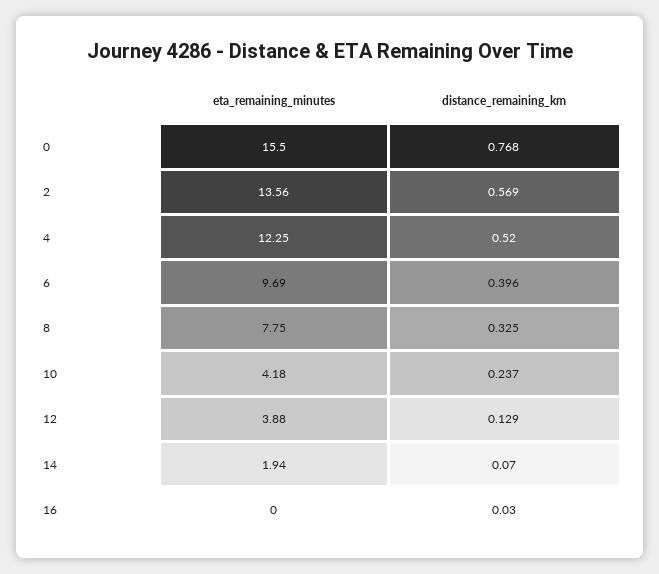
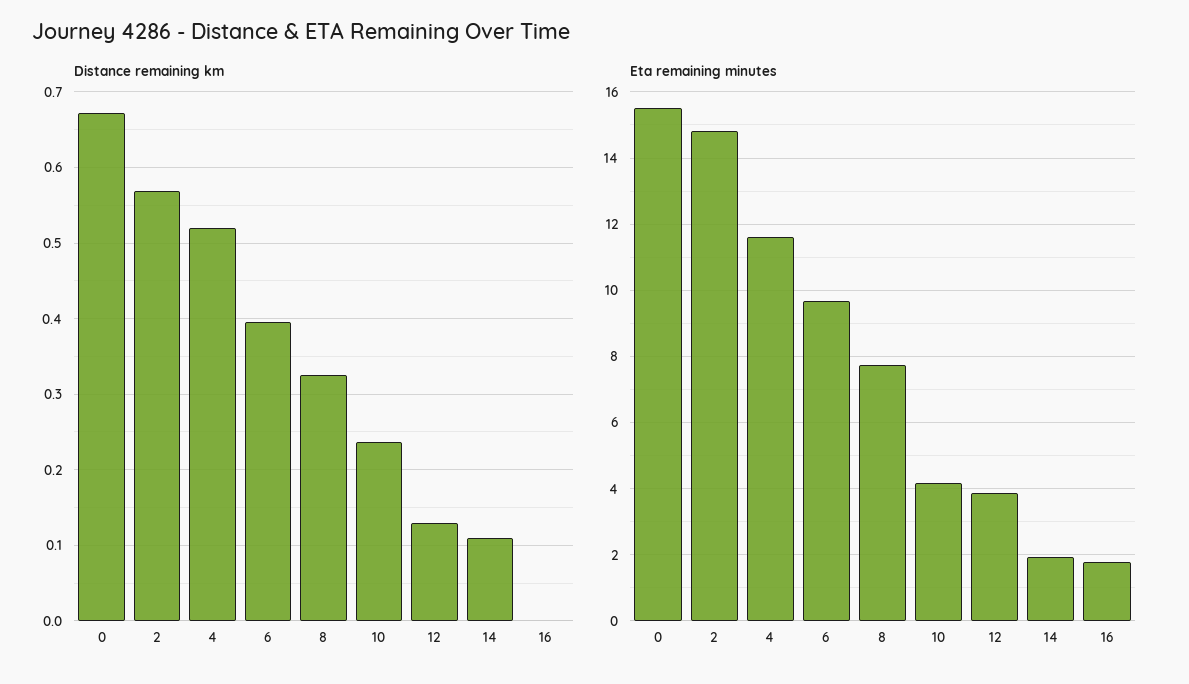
  {
    "eta_remaining_minutes": {
      "0": 15.5,
-     "2": 13.56,
+     "2": 14.8,
-     "4": 12.25,
+     "4": 11.6,
      "6": 9.69,
      "8": 7.75,
      "10": 4.18,
      "12": 3.88,
      "14": 1.94,
-     "16": 0
+     "16": 1.8
    },
    "distance_remaining_km": {
-     "0": 0.768,
+     "0": 0.67,
      "2": 0.569,
      "4": 0.52,
      "6": 0.396,
      "8": 0.325,
      "10": 0.237,
      "12": 0.129,
-     "14": 0.07,
+     "14": 0.11,
-     "16": 0.03
+     "16": 0
    }
  }

